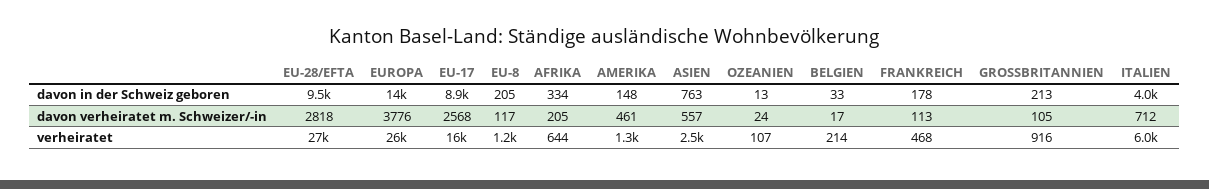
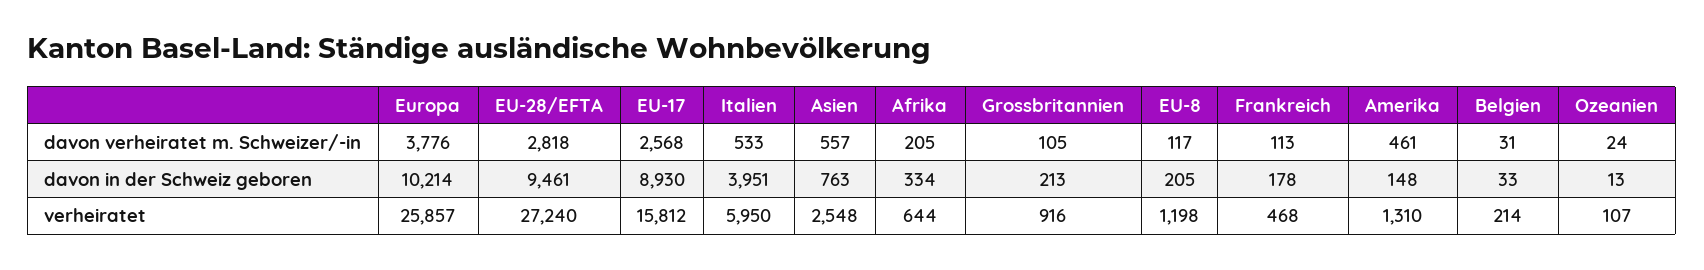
  {
    "EU-28/EFTA": {
      "davon in der Schweiz geboren": 9461,
      "davon verheiratet m. Schweizer/-in": 2818,
      "verheiratet": 27240
    },
    "EUROPA": {
-     "davon in der Schweiz geboren": 14000,
+     "davon in der Schweiz geboren": 10214,
      "davon verheiratet m. Schweizer/-in": 3776,
      "verheiratet": 25857
    },
    "EU-17": {
      "davon in der Schweiz geboren": 8930,
      "davon verheiratet m. Schweizer/-in": 2568,
      "verheiratet": 15812
    },
    "EU-8": {
      "davon in der Schweiz geboren": 205,
      "davon verheiratet m. Schweizer/-in": 117,
      "verheiratet": 1198
    },
    "AFRIKA": {
      "davon in der Schweiz geboren": 334,
      "davon verheiratet m. Schweizer/-in": 205,
      "verheiratet": 644
    },
    "AMERIKA": {
      "davon in der Schweiz geboren": 148,
      "davon verheiratet m. Schweizer/-in": 461,
      "verheiratet": 1310
    },
    "ASIEN": {
      "davon in der Schweiz geboren": 763,
      "davon verheiratet m. Schweizer/-in": 557,
      "verheiratet": 2548
    },
    "OZEANIEN": {
      "davon in der Schweiz geboren": 13,
      "davon verheiratet m. Schweizer/-in": 24,
      "verheiratet": 107
    },
    "BELGIEN": {
      "davon in der Schweiz geboren": 33,
-     "davon verheiratet m. Schweizer/-in": 17,
+     "davon verheiratet m. Schweizer/-in": 31,
      "verheiratet": 214
    },
    "FRANKREICH": {
      "davon in der Schweiz geboren": 178,
      "davon verheiratet m. Schweizer/-in": 113,
      "verheiratet": 468
    },
    "GROSSBRITANNIEN": {
      "davon in der Schweiz geboren": 213,
      "davon verheiratet m. Schweizer/-in": 105,
      "verheiratet": 916
    },
    "ITALIEN": {
      "davon in der Schweiz geboren": 3951,
-     "davon verheiratet m. Schweizer/-in": 712,
+     "davon verheiratet m. Schweizer/-in": 533,
      "verheiratet": 5950
    }
  }

